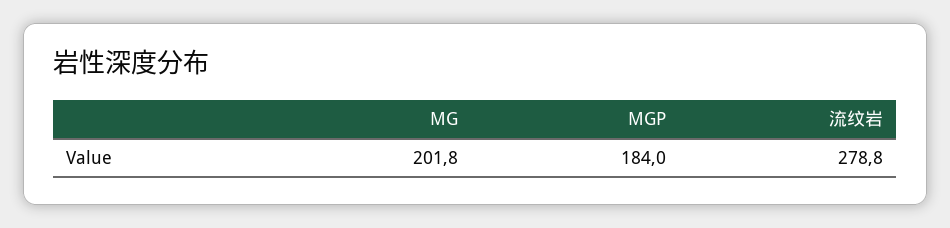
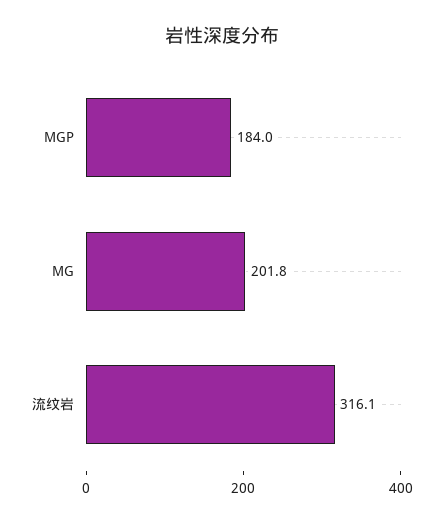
  {
    "MG": 201.8,
    "MGP": 184,
-   "流纹岩": 278.8
+   "流纹岩": 316.1
  }

